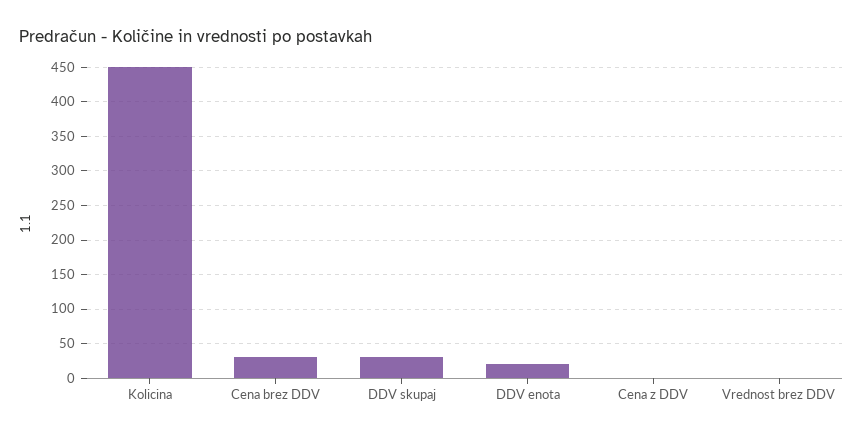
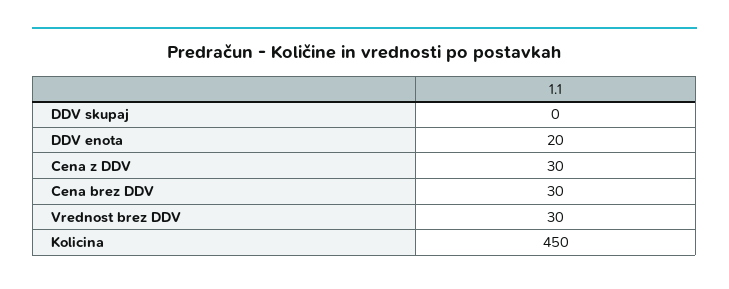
  {
    "Kolicina": 450,
    "Cena brez DDV": 30,
-   "DDV skupaj": 30,
+   "DDV skupaj": 0,
    "DDV enota": 20,
-   "Cena z DDV": 0,
+   "Cena z DDV": 30,
-   "Vrednost brez DDV": 0
+   "Vrednost brez DDV": 30
  }

